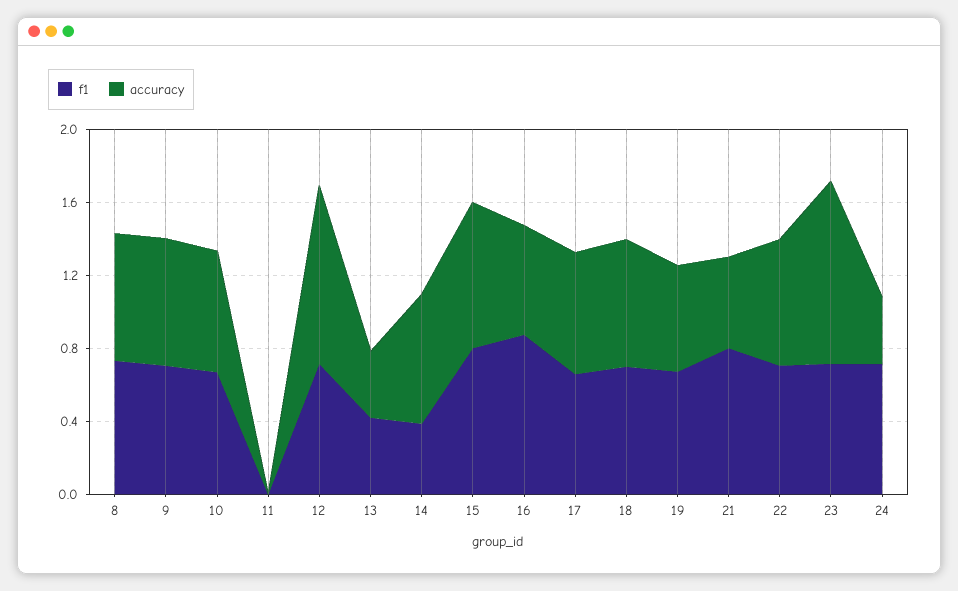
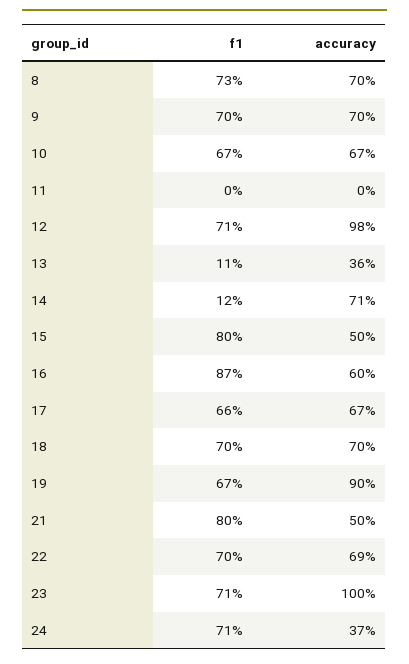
  {
    "f1": {
      "8": 0.73,
      "9": 0.7,
      "10": 0.67,
      "11": 0,
      "12": 0.71,
-     "13": 0.4,
+     "13": 0.11,
-     "14": 0.4,
+     "14": 0.12,
      "15": 0.8,
      "16": 0.87,
      "17": 0.66,
      "18": 0.7,
      "19": 0.67,
      "21": 0.8,
      "22": 0.7,
      "23": 0.71,
      "24": 0.71
    },
    "accuracy": {
      "8": 0.7,
      "9": 0.7,
      "10": 0.67,
      "11": 0,
      "12": 0.98,
      "13": 0.36,
      "14": 0.71,
-     "15": 0.8,
+     "15": 0.5,
      "16": 0.6,
      "17": 0.67,
      "18": 0.7,
-     "19": 0.6,
+     "19": 0.9,
      "21": 0.5,
      "22": 0.69,
      "23": 1,
      "24": 0.37
    }
  }

